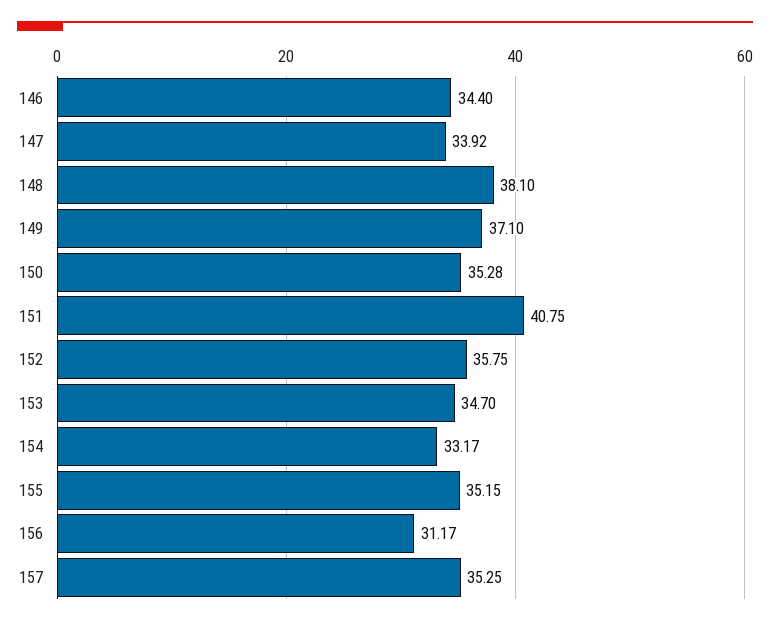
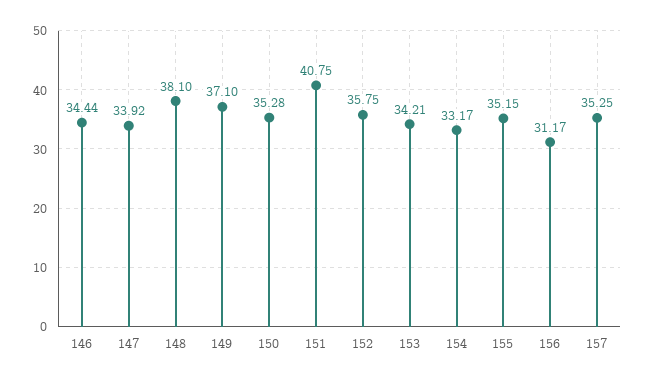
  {
-   "146": 34.4,
+   "146": 34.44,
    "147": 33.92,
    "148": 38.1,
    "149": 37.1,
    "150": 35.28,
    "151": 40.75,
    "152": 35.75,
-   "153": 34.7,
+   "153": 34.21,
    "154": 33.17,
    "155": 35.15,
    "156": 31.17,
    "157": 35.25
  }

